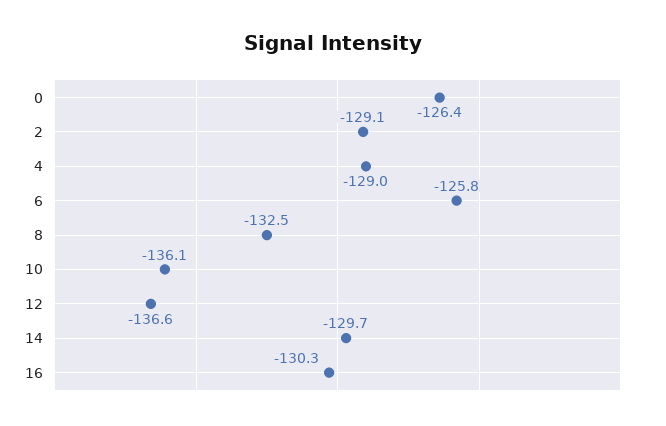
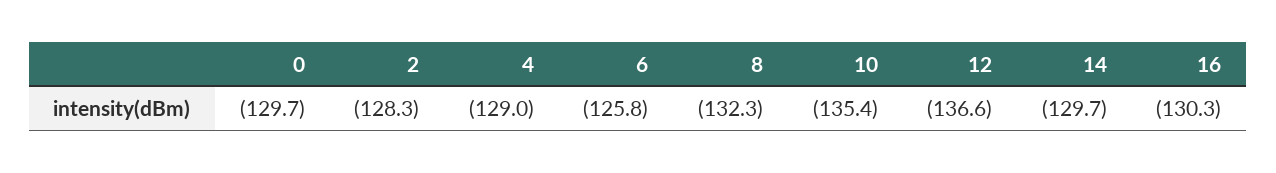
  {
-   "0": -126.4,
+   "0": -129.7,
-   "2": -129.1,
+   "2": -128.3,
    "4": -129,
    "6": -125.8,
-   "8": -132.5,
+   "8": -132.3,
-   "10": -136.1,
+   "10": -135.4,
    "12": -136.6,
    "14": -129.7,
    "16": -130.3
  }

